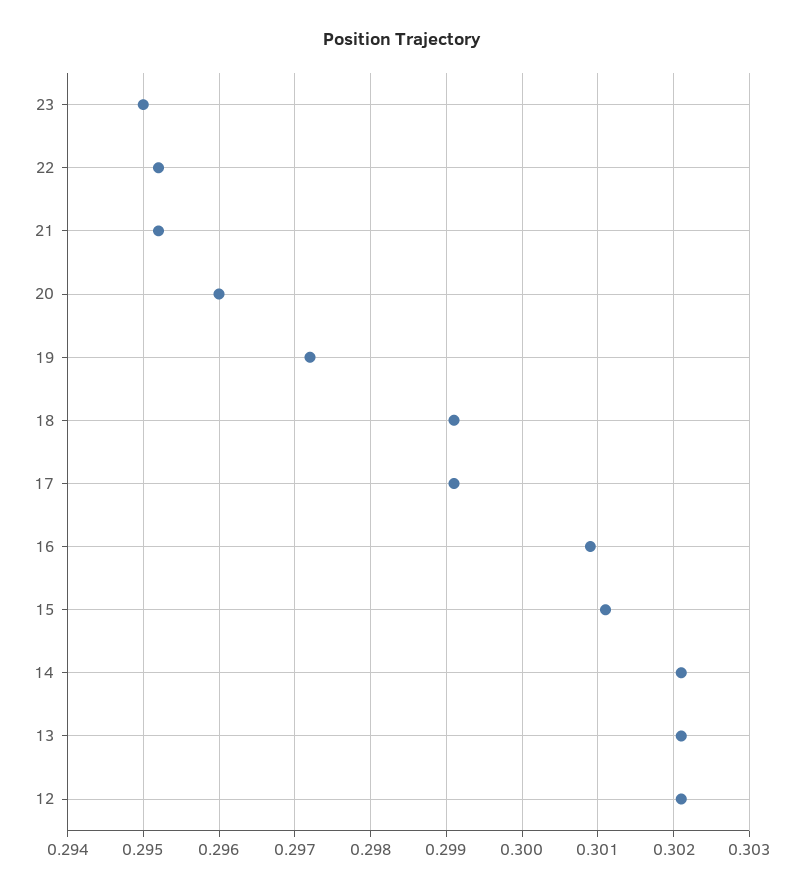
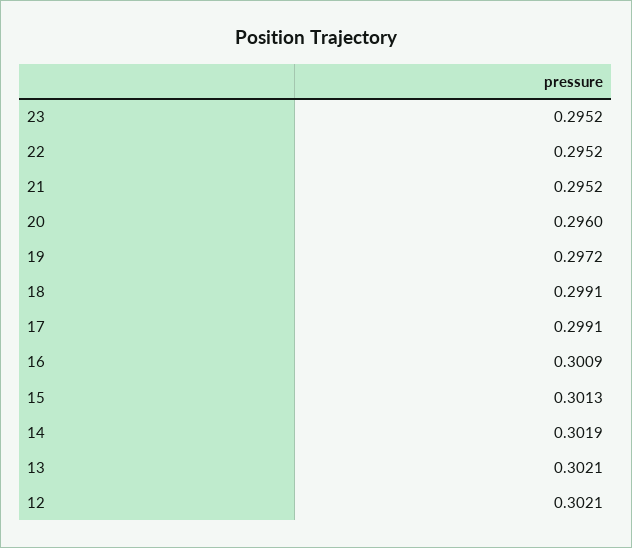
  {
-   "23": 0.295,
+   "23": 0.2952,
    "22": 0.2952,
    "21": 0.2952,
    "20": 0.296,
    "19": 0.2972,
    "18": 0.2991,
    "17": 0.2991,
    "16": 0.3009,
-   "15": 0.3011,
+   "15": 0.3013,
-   "14": 0.3021,
+   "14": 0.3019,
    "13": 0.3021,
    "12": 0.3021
  }

